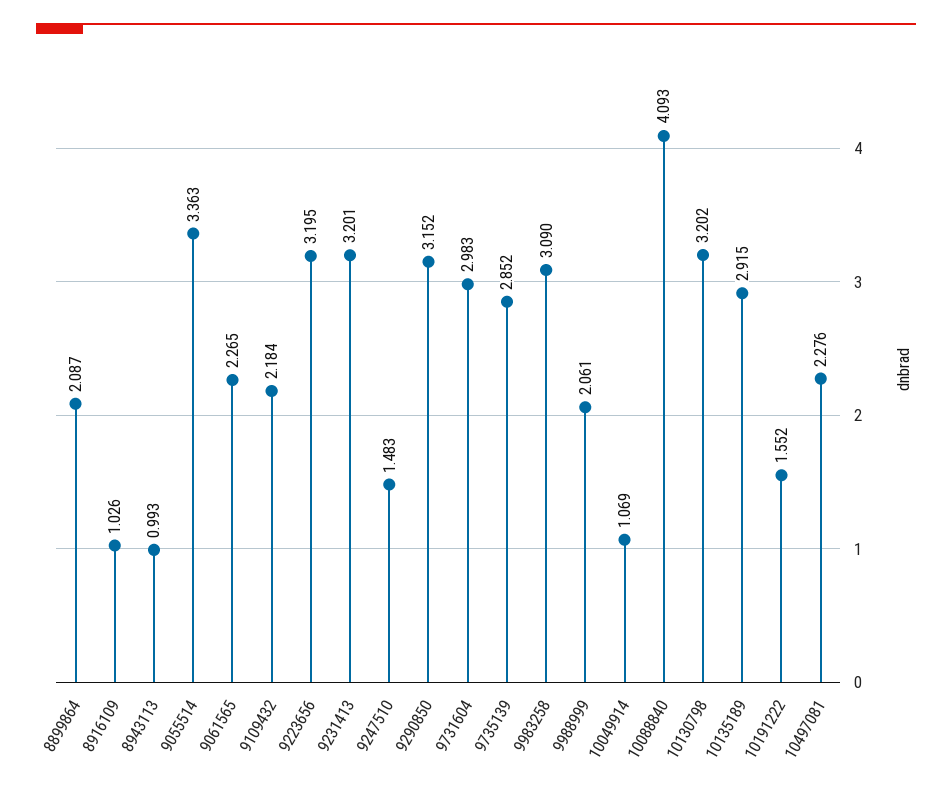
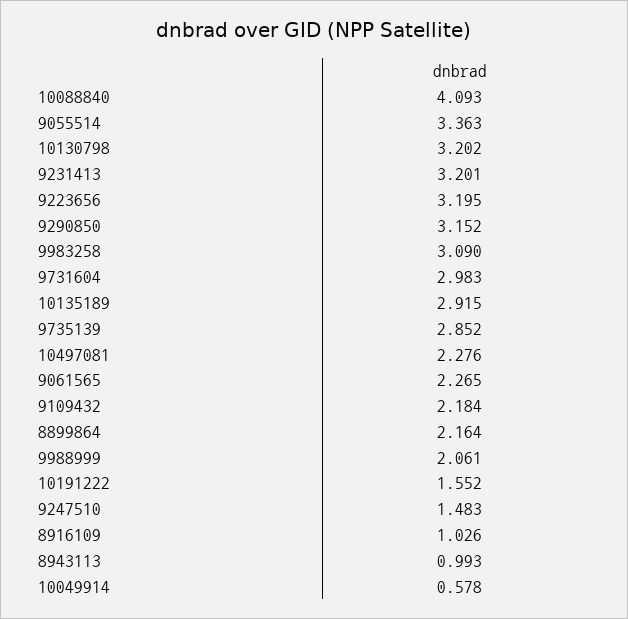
  {
-   "8899864": 2.087,
+   "8899864": 2.164,
    "8916109": 1.026,
    "8943113": 0.993,
    "9055514": 3.363,
    "9061565": 2.265,
    "9109432": 2.184,
    "9223656": 3.195,
    "9231413": 3.201,
    "9247510": 1.483,
    "9290850": 3.152,
    "9731604": 2.983,
    "9735139": 2.852,
    "9983258": 3.09,
    "9988999": 2.061,
-   "10049914": 1.069,
+   "10049914": 0.578,
    "10088840": 4.093,
    "10130798": 3.202,
    "10135189": 2.915,
    "10191222": 1.552,
    "10497081": 2.276
  }

